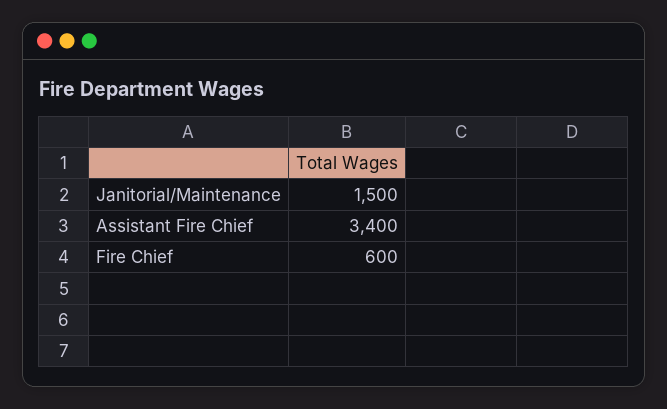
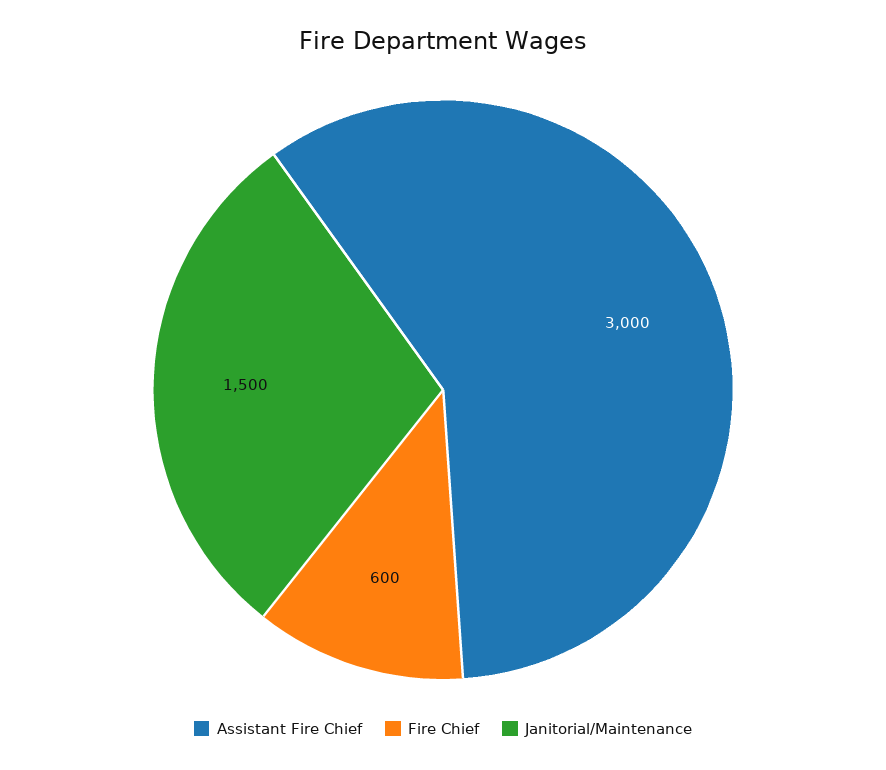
  {
    "Janitorial/Maintenance": 1500,
-   "Assistant Fire Chief": 3400,
+   "Assistant Fire Chief": 3000,
    "Fire Chief": 600
  }

